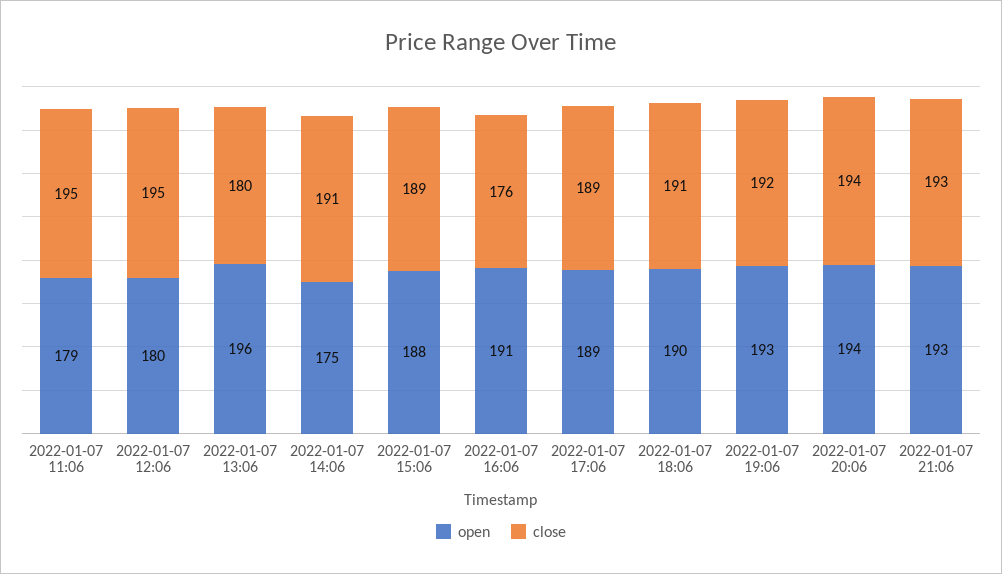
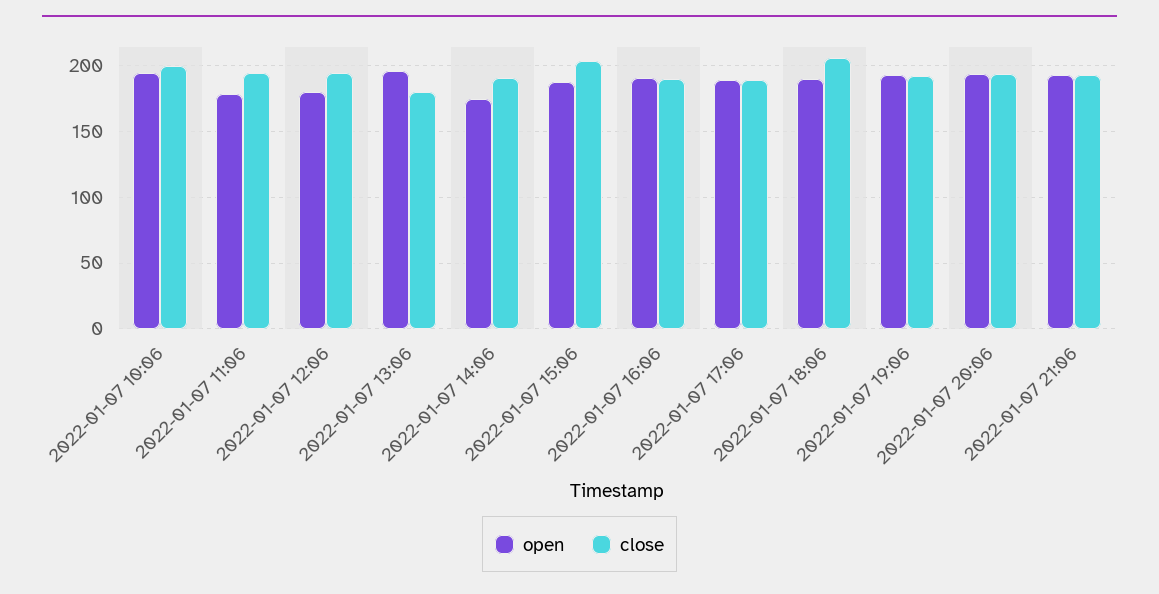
  {
    "open": {
      "2022-01-07 11:06": 179,
      "2022-01-07 12:06": 180,
      "2022-01-07 13:06": 196,
      "2022-01-07 14:06": 175,
      "2022-01-07 15:06": 188,
      "2022-01-07 16:06": 191,
      "2022-01-07 17:06": 189,
      "2022-01-07 18:06": 190,
      "2022-01-07 19:06": 193,
      "2022-01-07 20:06": 194,
-     "2022-01-07 21:06": 193
+     "2022-01-07 21:06": 193,
+     "2022-01-07 10:06": 195
    },
    "close": {
      "2022-01-07 11:06": 195,
      "2022-01-07 12:06": 195,
      "2022-01-07 13:06": 180,
      "2022-01-07 14:06": 191,
-     "2022-01-07 15:06": 189,
+     "2022-01-07 15:06": 205,
-     "2022-01-07 16:06": 176,
+     "2022-01-07 16:06": 190,
      "2022-01-07 17:06": 189,
-     "2022-01-07 18:06": 191,
+     "2022-01-07 18:06": 205,
      "2022-01-07 19:06": 192,
      "2022-01-07 20:06": 194,
-     "2022-01-07 21:06": 193
+     "2022-01-07 21:06": 193,
+     "2022-01-07 10:06": 200
    }
  }

